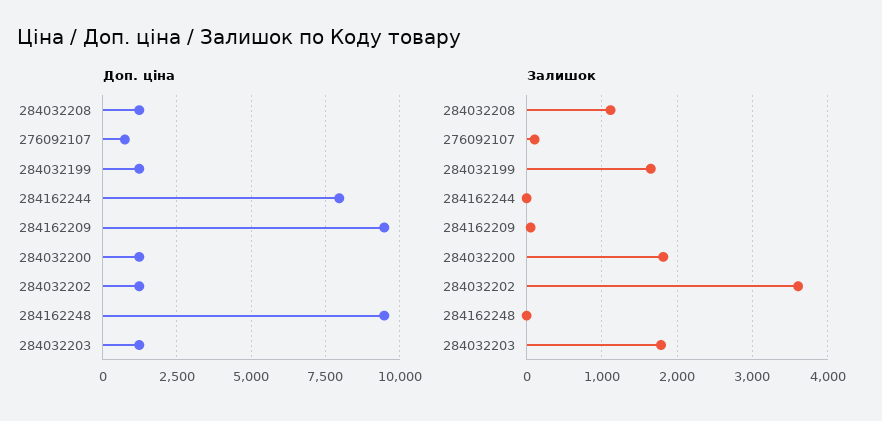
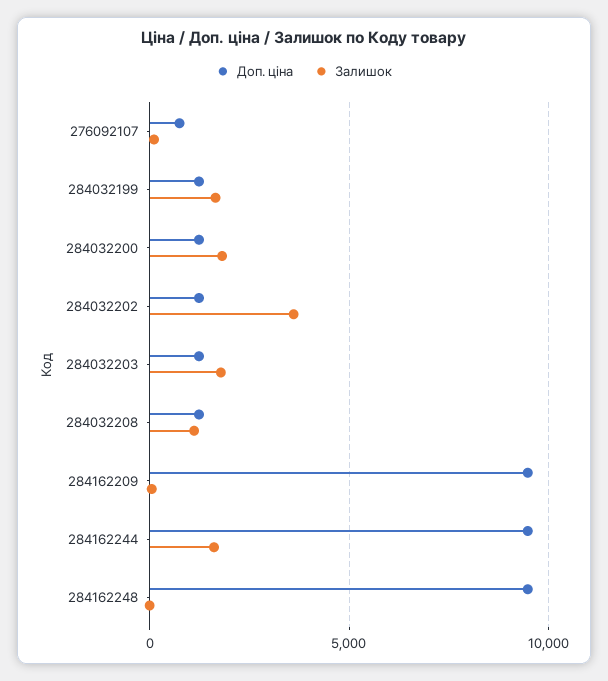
  {
    "Доп. ціна": {
      "284032208": 1250,
      "276092107": 750,
      "284032199": 1250,
-     "284162244": 8000,
+     "284162244": 9500,
      "284162209": 9500,
      "284032200": 1250,
      "284032202": 1250,
      "284162248": 9500,
      "284032203": 1250
    },
    "Залишок": {
      "284032208": 1100,
      "276092107": 100,
      "284032199": 1600,
-     "284162244": 0,
+     "284162244": 1500,
      "284162209": 100,
      "284032200": 1800,
      "284032202": 3600,
      "284162248": 0,
      "284032203": 1800
    }
  }

